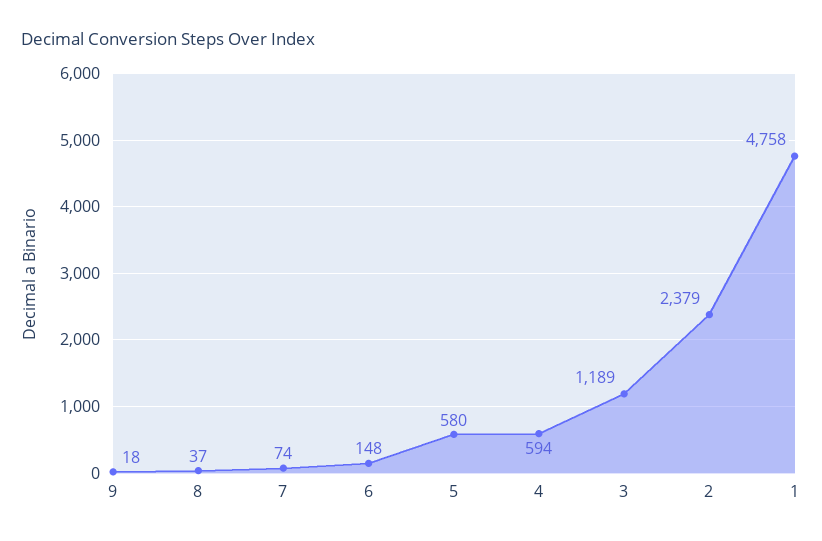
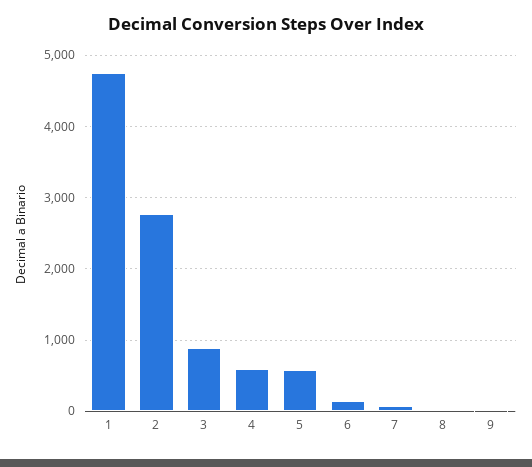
  {
    "9": 18,
    "8": 37,
    "7": 74,
    "6": 148,
    "5": 580,
    "4": 594,
-   "3": 1189,
+   "3": 900,
-   "2": 2379,
+   "2": 2800,
    "1": 4758
  }

